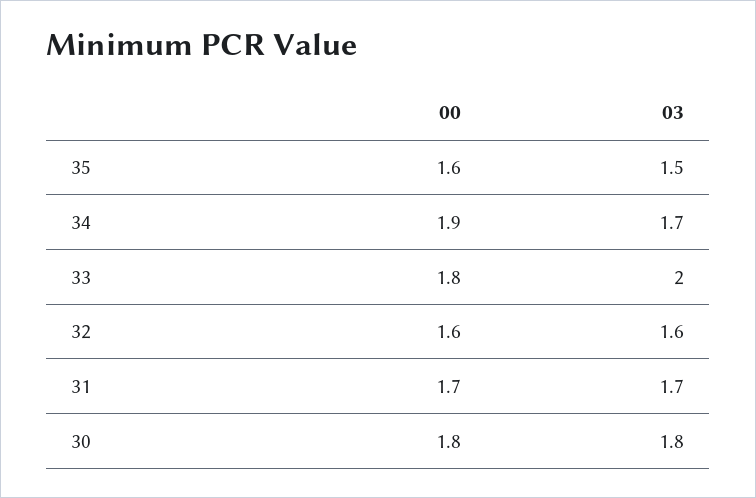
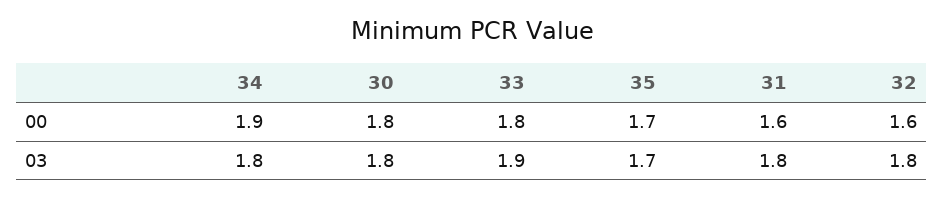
  {
    "00": {
-     "35": 1.6,
+     "35": 1.7,
      "34": 1.9,
      "33": 1.8,
      "32": 1.6,
-     "31": 1.7,
+     "31": 1.6,
      "30": 1.8
    },
    "03": {
-     "35": 1.5,
+     "35": 1.7,
-     "34": 1.7,
+     "34": 1.8,
-     "33": 2,
+     "33": 1.9,
-     "32": 1.6,
+     "32": 1.8,
-     "31": 1.7,
+     "31": 1.8,
      "30": 1.8
    }
  }

